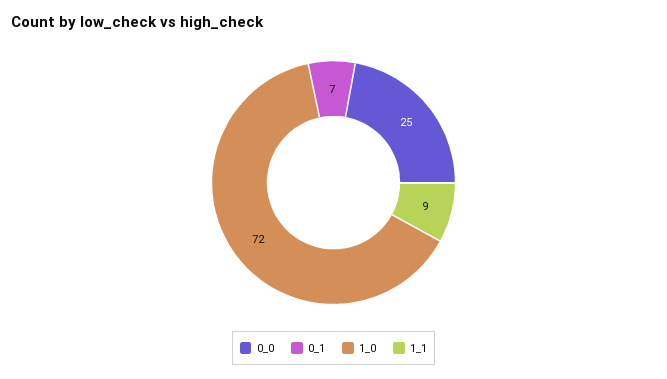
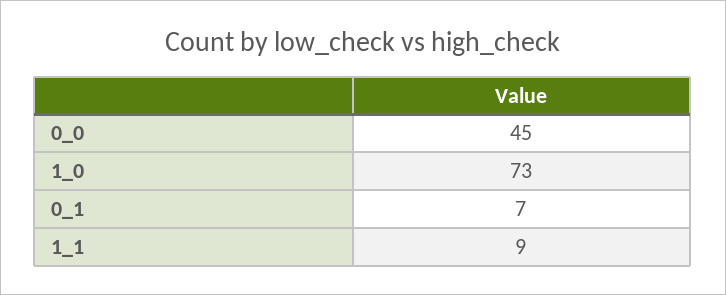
  {
-   "0_0": 25,
+   "0_0": 45,
    "0_1": 7,
-   "1_0": 72,
+   "1_0": 73,
    "1_1": 9
  }

